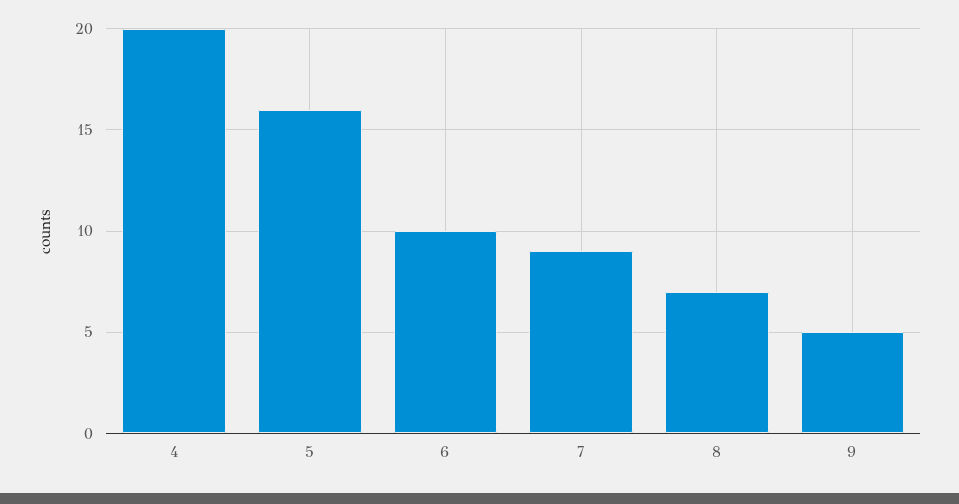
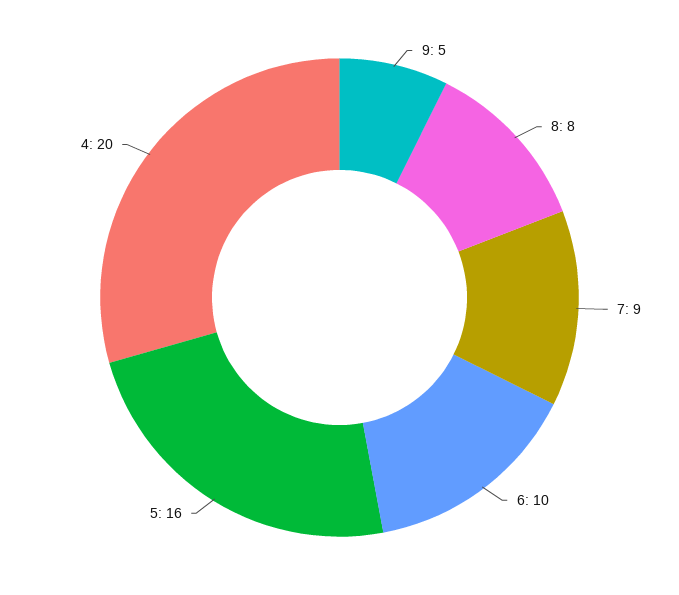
  {
    "4": 20,
    "5": 16,
    "6": 10,
    "7": 9,
-   "8": 7,
+   "8": 8,
    "9": 5
  }

